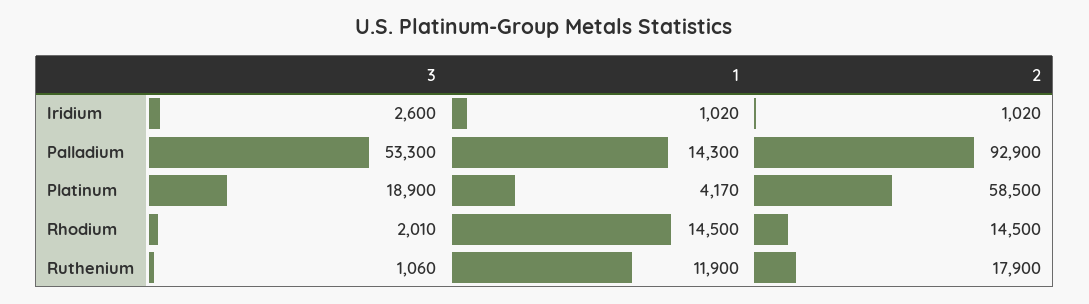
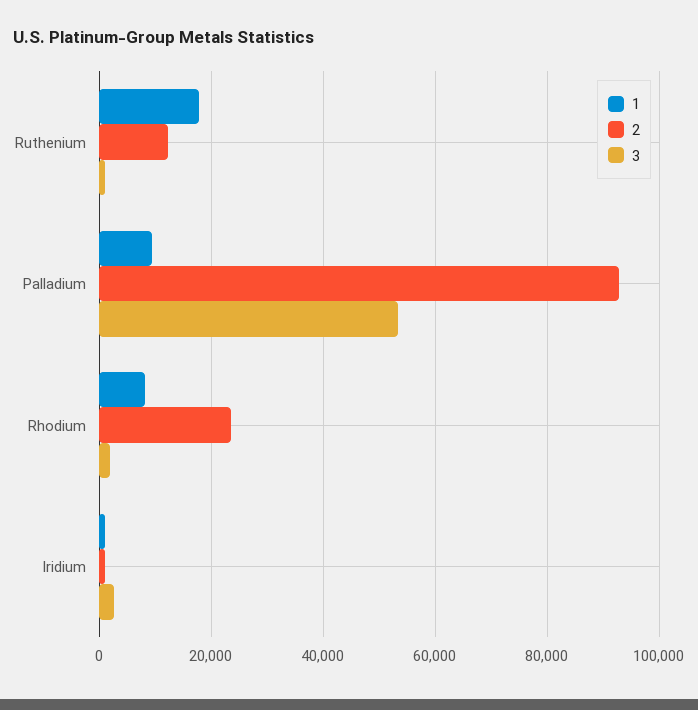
  {
    "3": {
      "Iridium": 2600,
      "Palladium": 53300,
-     "Platinum": 18900,
      "Rhodium": 2010,
      "Ruthenium": 1060
    },
    "1": {
      "Iridium": 1020,
-     "Palladium": 14300,
+     "Palladium": 10000,
-     "Platinum": 4170,
-     "Rhodium": 14500,
+     "Rhodium": 8000,
-     "Ruthenium": 11900
+     "Ruthenium": 18000
    },
    "2": {
      "Iridium": 1020,
      "Palladium": 92900,
-     "Platinum": 58500,
-     "Rhodium": 14500,
+     "Rhodium": 24000,
-     "Ruthenium": 17900
+     "Ruthenium": 12000
    }
  }

